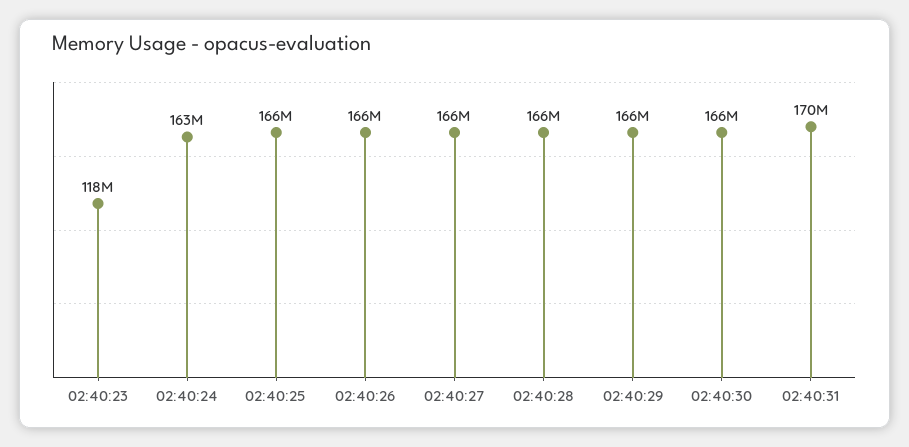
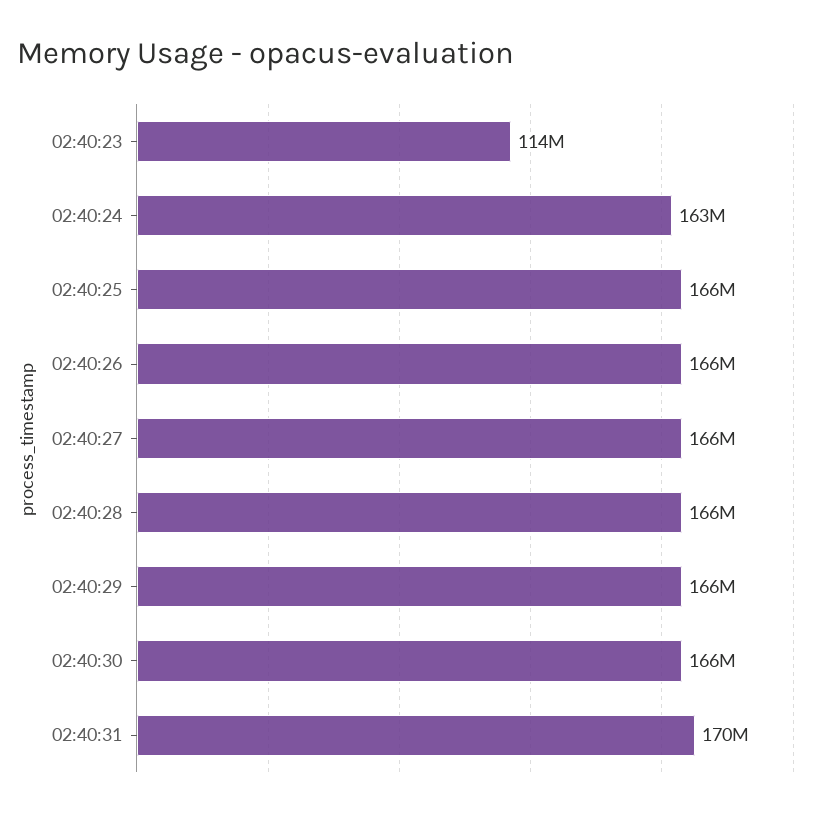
  {
-   "02:40:23": 118000000,
+   "02:40:23": 114000000,
    "02:40:24": 163000000,
    "02:40:25": 166000000,
    "02:40:26": 166000000,
    "02:40:27": 166000000,
    "02:40:28": 166000000,
    "02:40:29": 166000000,
    "02:40:30": 166000000,
    "02:40:31": 170000000
  }

